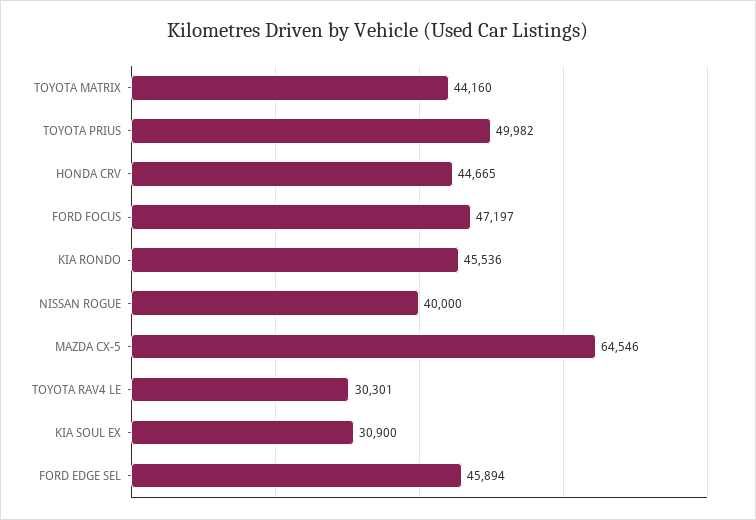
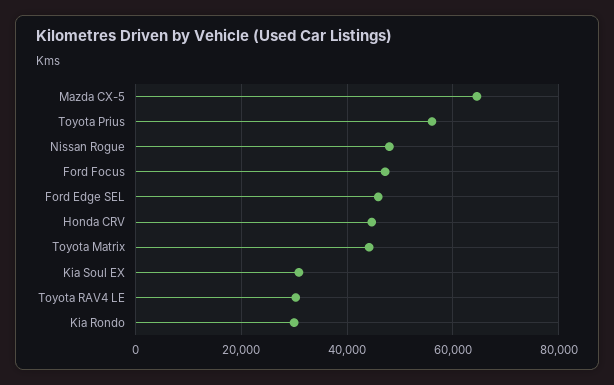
  {
    "TOYOTA MATRIX": 44160,
-   "TOYOTA PRIUS": 49982,
+   "TOYOTA PRIUS": 56000,
    "HONDA CRV": 44665,
    "FORD FOCUS": 47197,
-   "KIA RONDO": 45536,
+   "KIA RONDO": 30000,
-   "NISSAN ROGUE": 40000,
+   "NISSAN ROGUE": 48000,
    "MAZDA CX-5": 64546,
    "TOYOTA RAV4 LE": 30301,
    "KIA SOUL EX": 30900,
    "FORD EDGE SEL": 45894
  }

